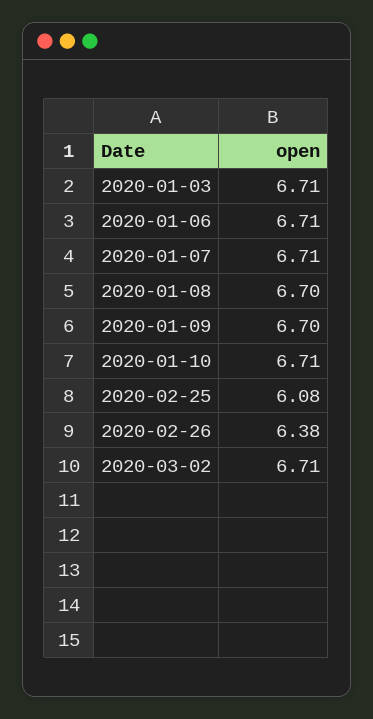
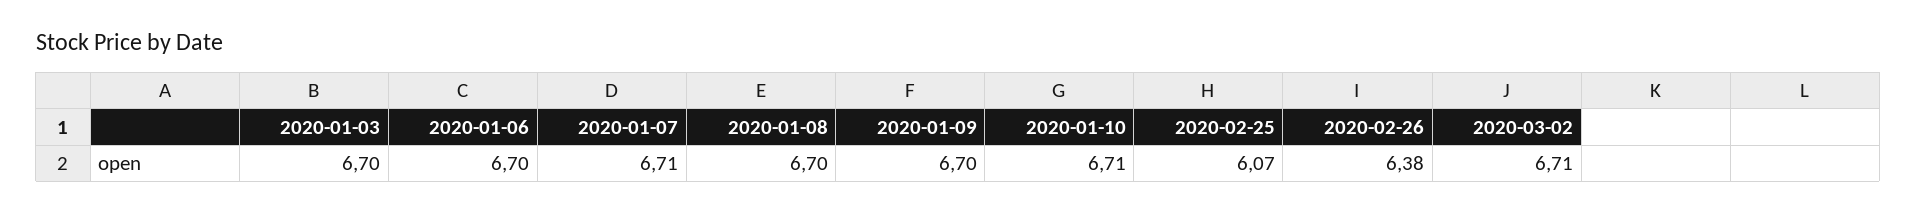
  {
-   "2020-01-03": 6.71,
+   "2020-01-03": 6.7,
-   "2020-01-06": 6.71,
+   "2020-01-06": 6.7,
    "2020-01-07": 6.71,
    "2020-01-08": 6.7,
    "2020-01-09": 6.7,
    "2020-01-10": 6.71,
-   "2020-02-25": 6.08,
+   "2020-02-25": 6.07,
    "2020-02-26": 6.38,
    "2020-03-02": 6.71
  }

